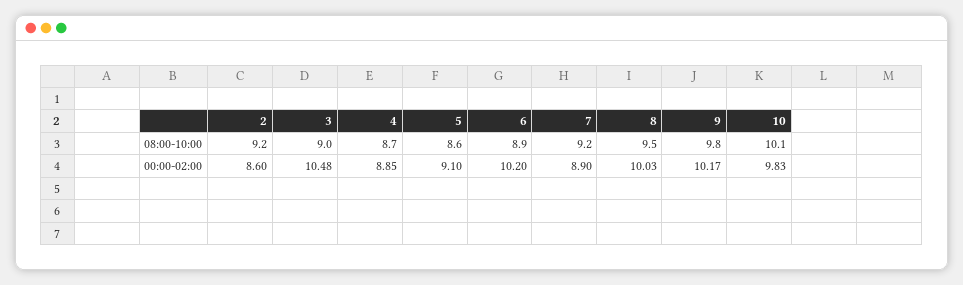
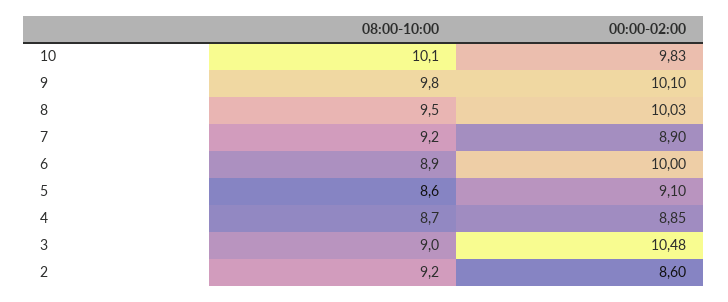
  {
    "2": {
      "08:00-10:00": 9.2,
      "00:00-02:00": 8.6
    },
    "3": {
      "08:00-10:00": 9,
      "00:00-02:00": 10.48
    },
    "4": {
      "08:00-10:00": 8.7,
      "00:00-02:00": 8.85
    },
    "5": {
      "08:00-10:00": 8.6,
      "00:00-02:00": 9.1
    },
    "6": {
      "08:00-10:00": 8.9,
-     "00:00-02:00": 10.2
+     "00:00-02:00": 10
    },
    "7": {
      "08:00-10:00": 9.2,
      "00:00-02:00": 8.9
    },
    "8": {
      "08:00-10:00": 9.5,
      "00:00-02:00": 10.03
    },
    "9": {
      "08:00-10:00": 9.8,
-     "00:00-02:00": 10.17
+     "00:00-02:00": 10.1
    },
    "10": {
      "08:00-10:00": 10.1,
      "00:00-02:00": 9.83
    }
  }

